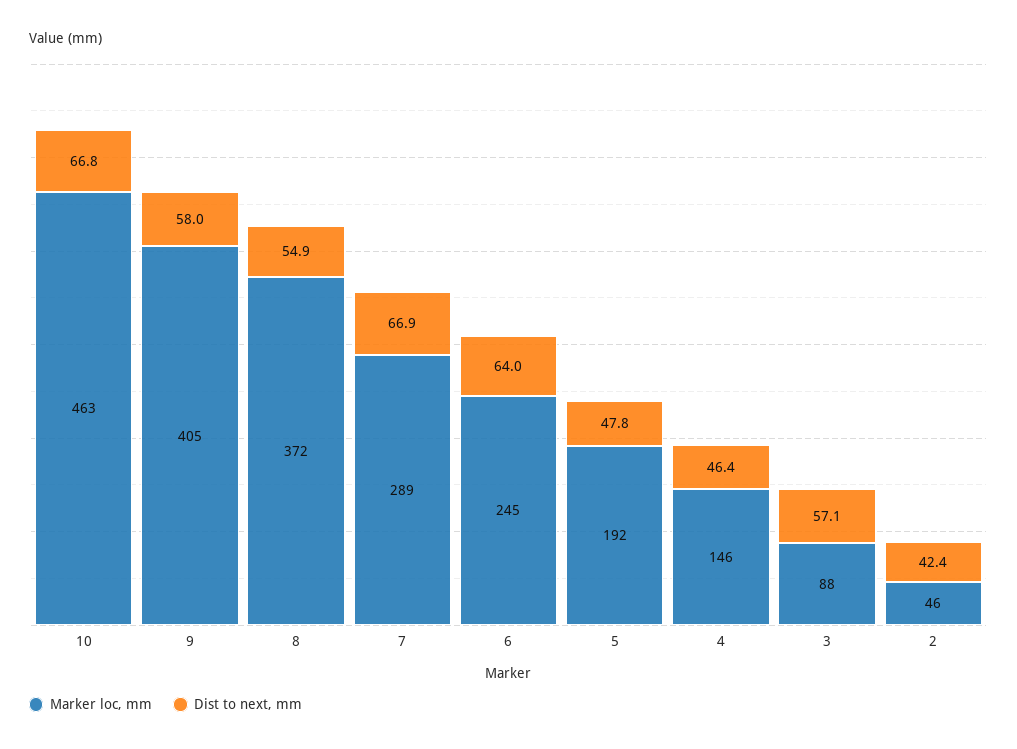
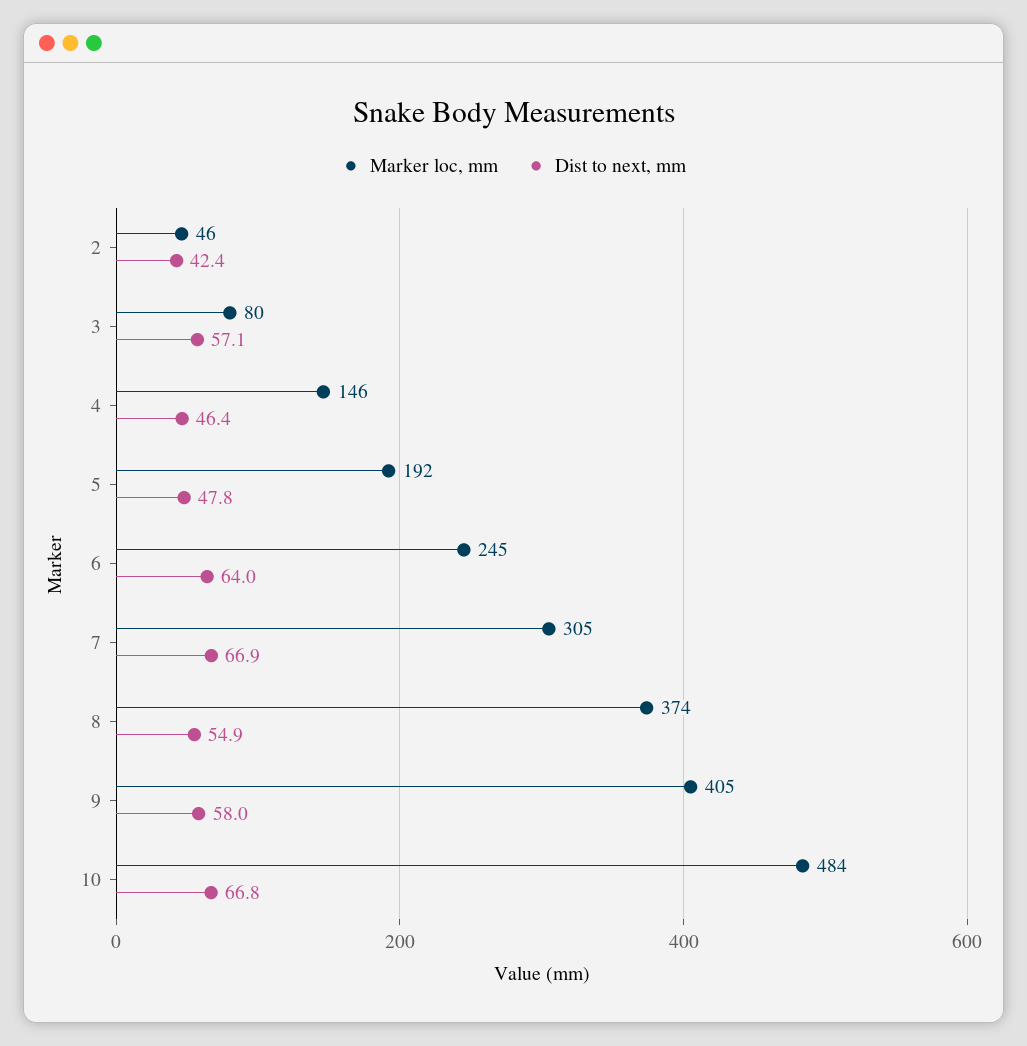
  {
    "Marker loc, mm": {
-     "10": 463,
+     "10": 484,
      "9": 405,
-     "8": 372,
+     "8": 374,
-     "7": 289,
+     "7": 305,
      "6": 245,
      "5": 192,
      "4": 146,
-     "3": 88,
+     "3": 80,
      "2": 46
    },
    "Dist to next, mm": {
      "10": 66.8,
      "9": 58,
      "8": 54.9,
      "7": 66.9,
      "6": 64,
      "5": 47.8,
      "4": 46.4,
      "3": 57.1,
      "2": 42.4
    }
  }

